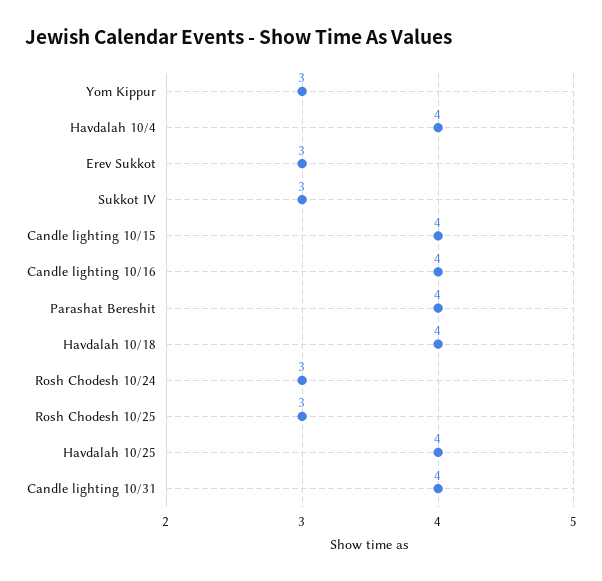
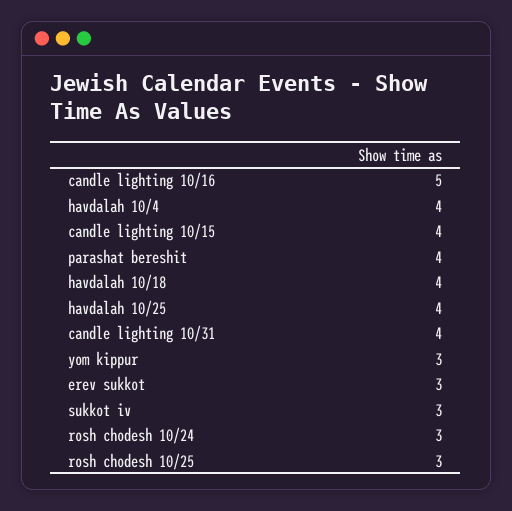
  {
    "Yom Kippur": 3,
    "Havdalah 10/4": 4,
    "Erev Sukkot": 3,
    "Sukkot IV": 3,
    "Candle lighting 10/15": 4,
-   "Candle lighting 10/16": 4,
+   "Candle lighting 10/16": 5,
    "Parashat Bereshit": 4,
    "Havdalah 10/18": 4,
    "Rosh Chodesh 10/24": 3,
    "Rosh Chodesh 10/25": 3,
    "Havdalah 10/25": 4,
    "Candle lighting 10/31": 4
  }

